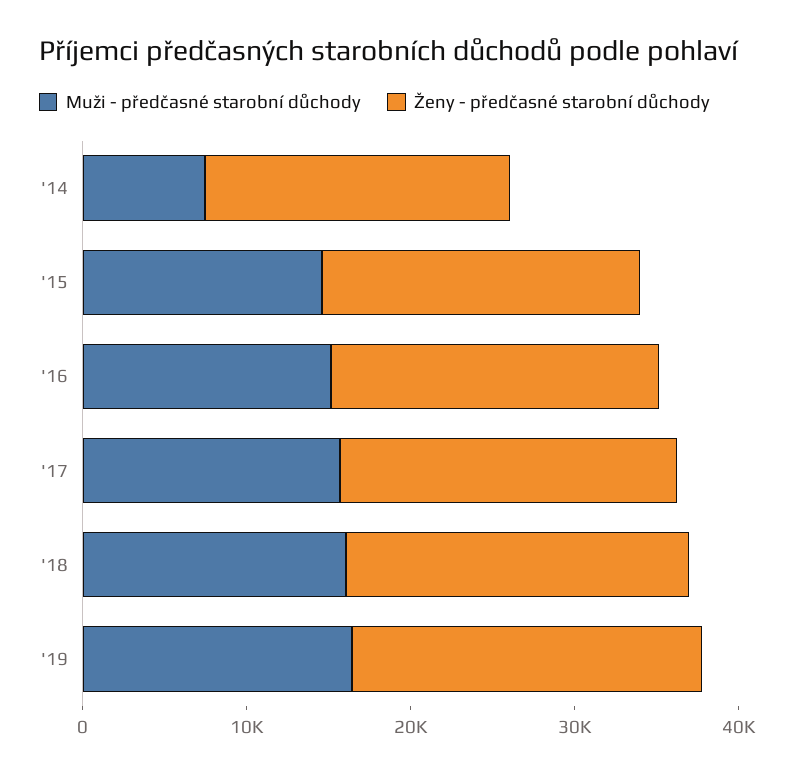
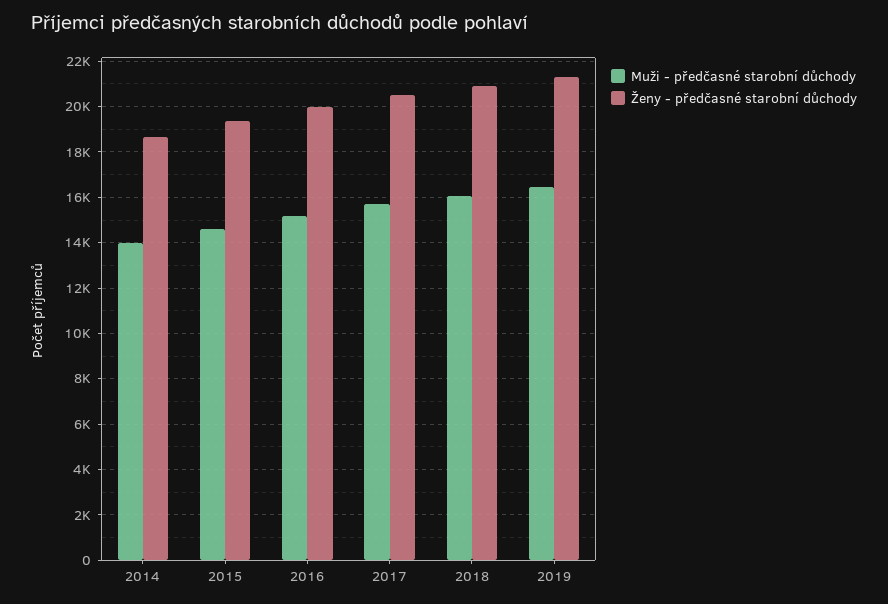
  {
    "Muži - předčasné starobní důchody": {
-     "'14": 8000,
+     "'14": 14000,
      "'15": 14500,
      "'16": 15000,
      "'17": 15500,
      "'18": 16000,
      "'19": 16500
    },
    "Ženy - předčasné starobní důchody": {
      "'14": 18500,
      "'15": 19500,
      "'16": 20000,
      "'17": 20500,
      "'18": 21000,
      "'19": 21500
    }
  }

